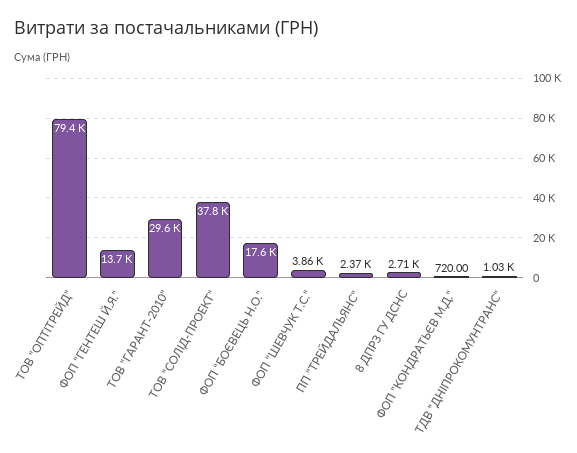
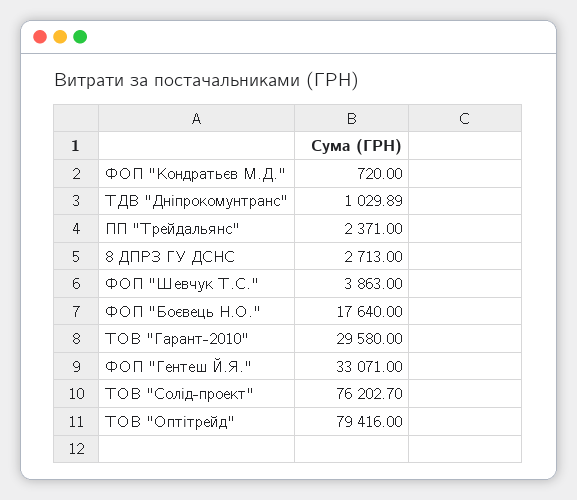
  {
    "ТОВ \"ОПТІТРЕЙД\"": 79416,
-   "ФОП \"ГЕНТЕШ Й.Я.\"": 13700,
+   "ФОП \"ГЕНТЕШ Й.Я.\"": 33071,
    "ТОВ \"ГАРАНТ-2010\"": 29580,
-   "ТОВ \"СОЛІД-ПРОЕКТ\"": 37800,
+   "ТОВ \"СОЛІД-ПРОЕКТ\"": 76202.7,
    "ФОП \"БОЄВЕЦЬ Н.О.\"": 17640,
    "ФОП \"ШЕВЧУК Т.С.\"": 3863,
    "ПП \"ТРЕЙДАЛЬЯНС\"": 2371,
    "8 ДПРЗ ГУ ДСНС": 2713,
    "ФОП \"КОНДРАТЬЄВ М.Д.\"": 720,
    "ТДВ \"ДНІПРОКОМУНТРАНС\"": 1029.89
  }

